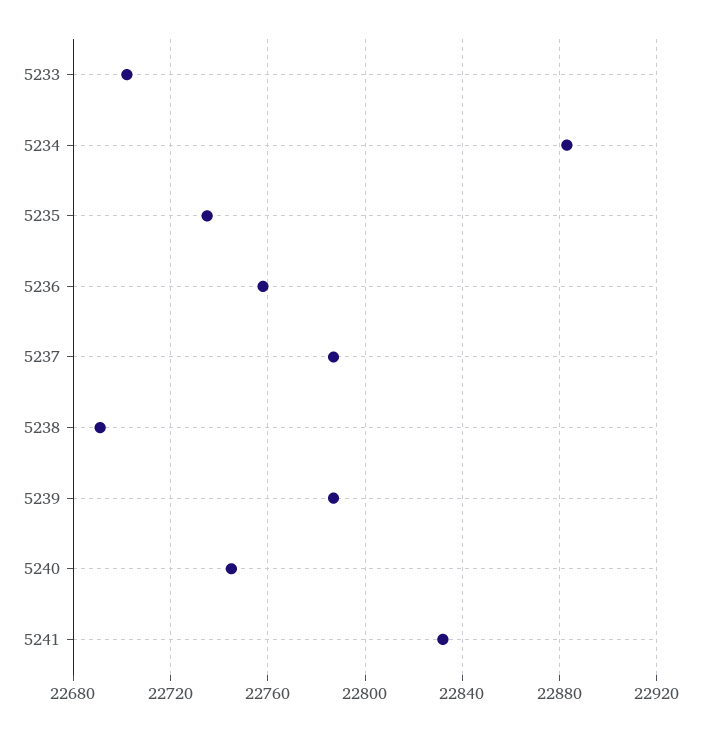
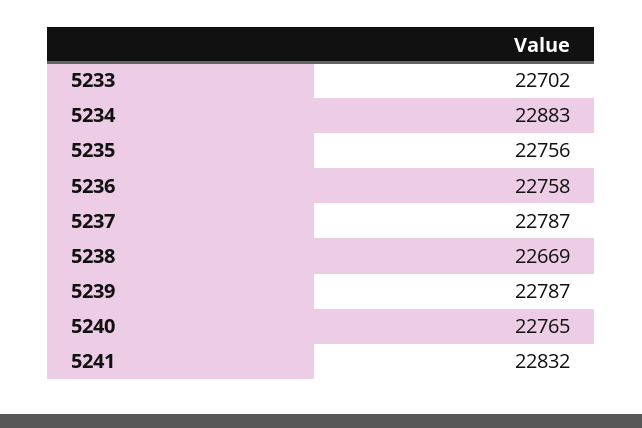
  {
    "5233": 22702,
    "5234": 22883,
-   "5235": 22735,
+   "5235": 22756,
    "5236": 22758,
    "5237": 22787,
-   "5238": 22690,
+   "5238": 22669,
    "5239": 22787,
-   "5240": 22745,
+   "5240": 22765,
    "5241": 22832
  }

